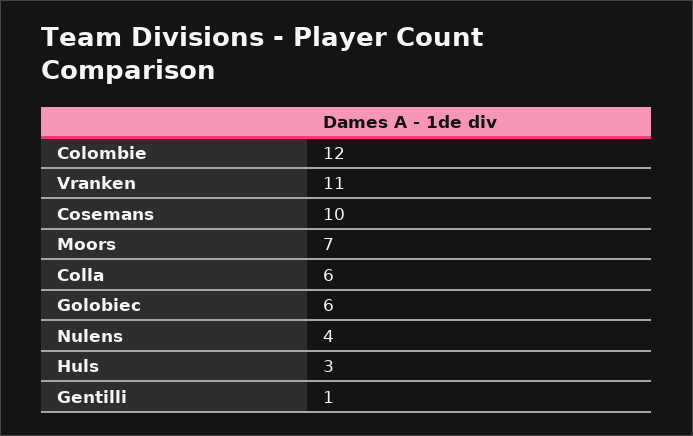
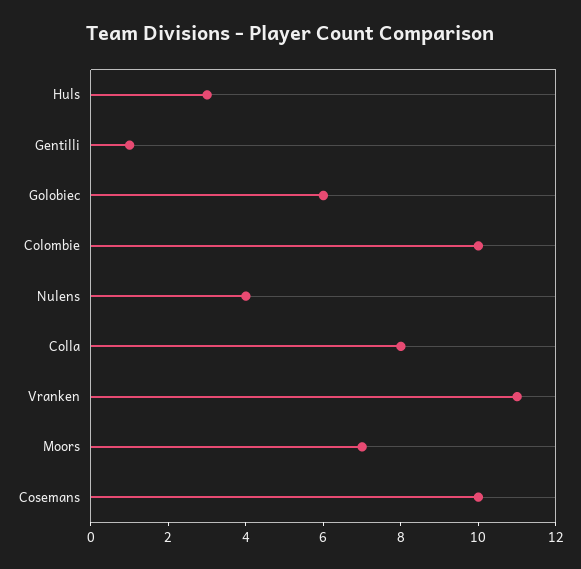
  {
-   "Colombie": 12,
+   "Colombie": 10,
    "Vranken": 11,
    "Cosemans": 10,
    "Moors": 7,
-   "Colla": 6,
+   "Colla": 8,
    "Golobiec": 6,
    "Nulens": 4,
    "Huls": 3,
    "Gentilli": 1
  }

